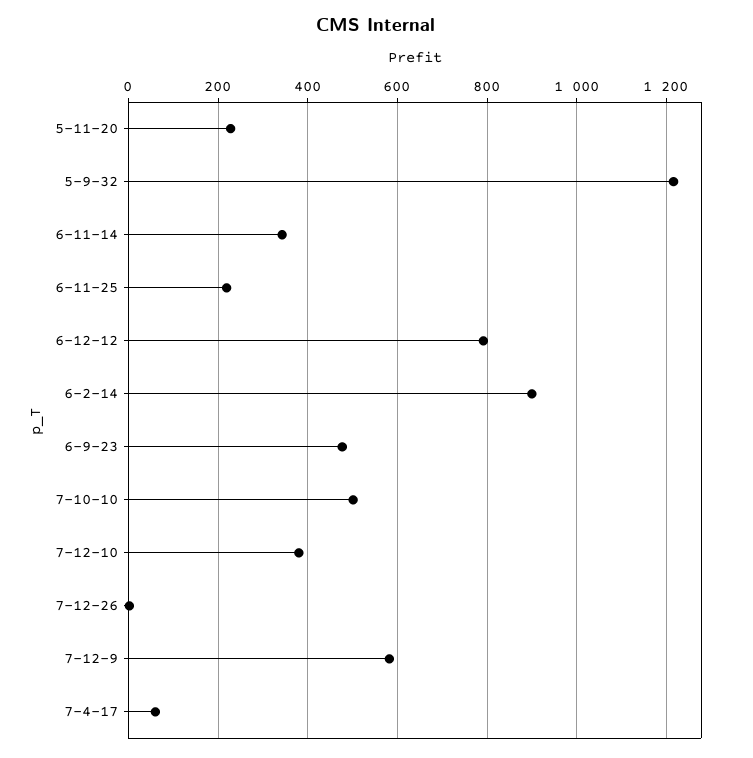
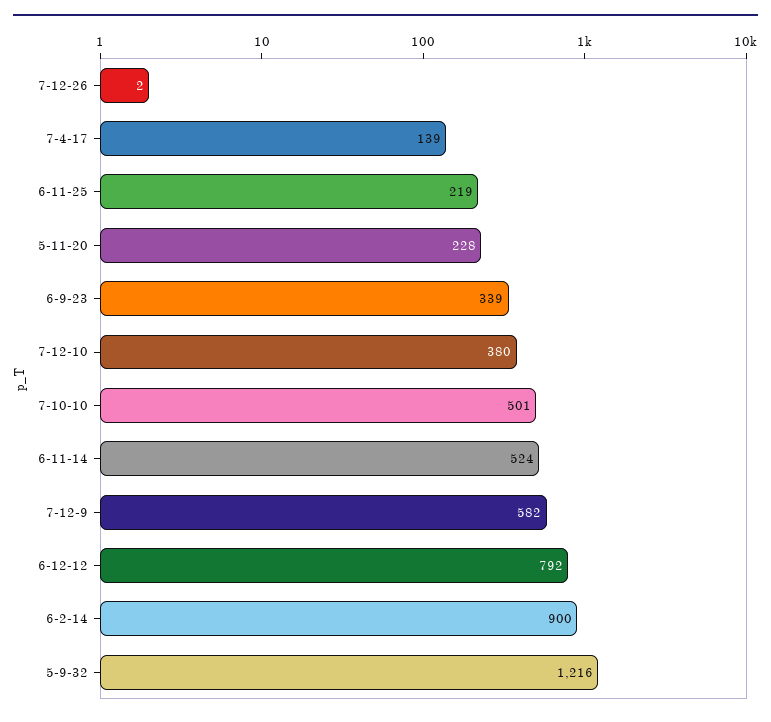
  {
    "5-11-20": 228,
    "5-9-32": 1216,
-   "6-11-14": 340,
+   "6-11-14": 524,
    "6-11-25": 219,
    "6-12-12": 792,
    "6-2-14": 900,
-   "6-9-23": 480,
+   "6-9-23": 339,
    "7-10-10": 501,
    "7-12-10": 380,
    "7-12-26": 2,
    "7-12-9": 582,
-   "7-4-17": 60
+   "7-4-17": 139
  }

